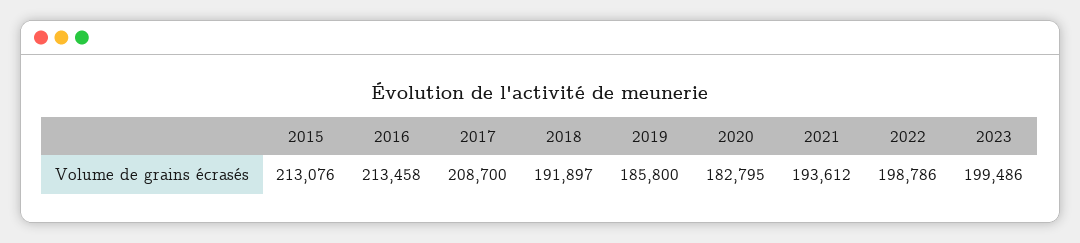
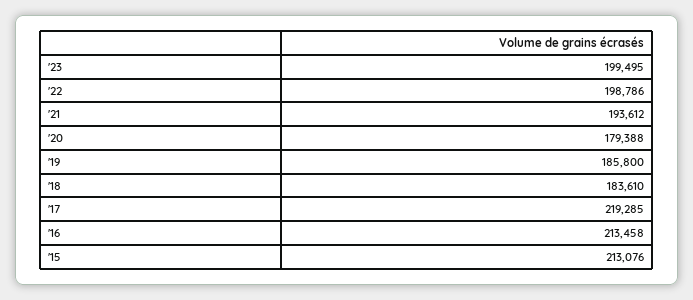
  {
    "2015": 213076,
    "2016": 213458,
-   "2017": 208700,
+   "2017": 219285,
-   "2018": 191897,
+   "2018": 183610,
    "2019": 185800,
-   "2020": 182795,
+   "2020": 179388,
    "2021": 193612,
    "2022": 198786,
-   "2023": 199486
+   "2023": 199495
  }

